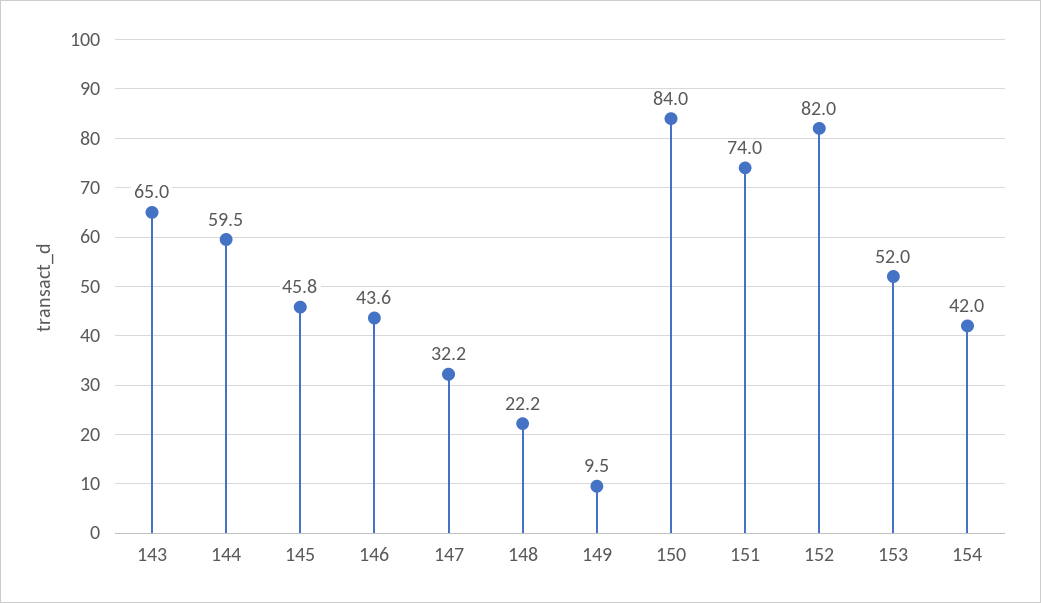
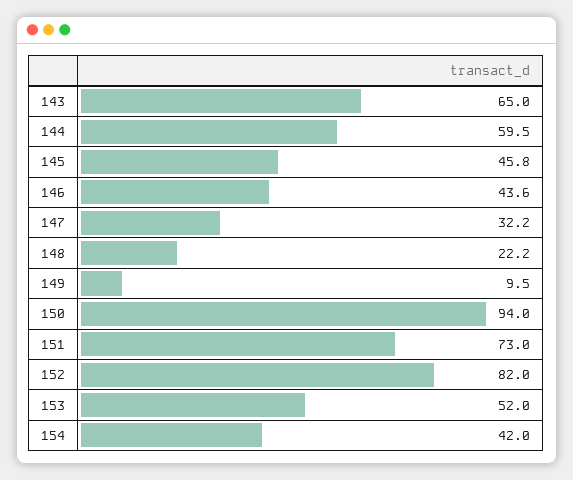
  {
    "143": 65,
    "144": 59.5,
    "145": 45.8,
    "146": 43.6,
    "147": 32.2,
    "148": 22.2,
    "149": 9.5,
-   "150": 84,
+   "150": 94,
-   "151": 74,
+   "151": 73,
    "152": 82,
    "153": 52,
    "154": 42
  }

